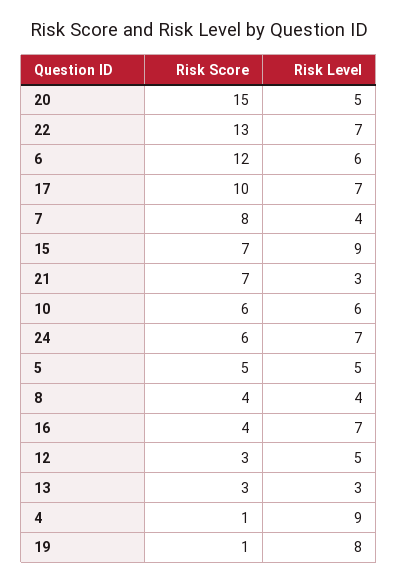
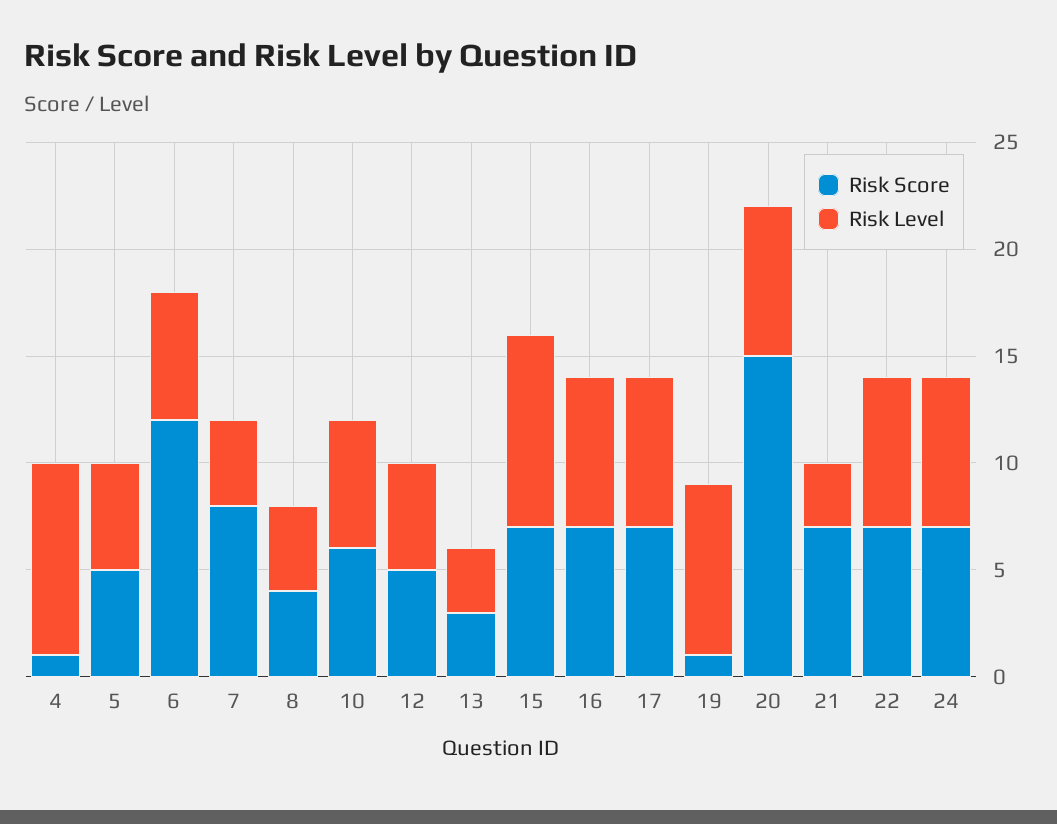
  {
    "Risk Score": {
      "20": 15,
-     "22": 13,
+     "22": 7,
      "6": 12,
-     "17": 10,
+     "17": 7,
      "7": 8,
      "15": 7,
      "21": 7,
      "10": 6,
-     "24": 6,
+     "24": 7,
      "5": 5,
      "8": 4,
-     "16": 4,
+     "16": 7,
-     "12": 3,
+     "12": 5,
      "13": 3,
      "4": 1,
      "19": 1
    },
    "Risk Level": {
-     "20": 5,
+     "20": 7,
      "22": 7,
      "6": 6,
      "17": 7,
      "7": 4,
      "15": 9,
      "21": 3,
      "10": 6,
      "24": 7,
      "5": 5,
      "8": 4,
      "16": 7,
      "12": 5,
      "13": 3,
      "4": 9,
      "19": 8
    }
  }

